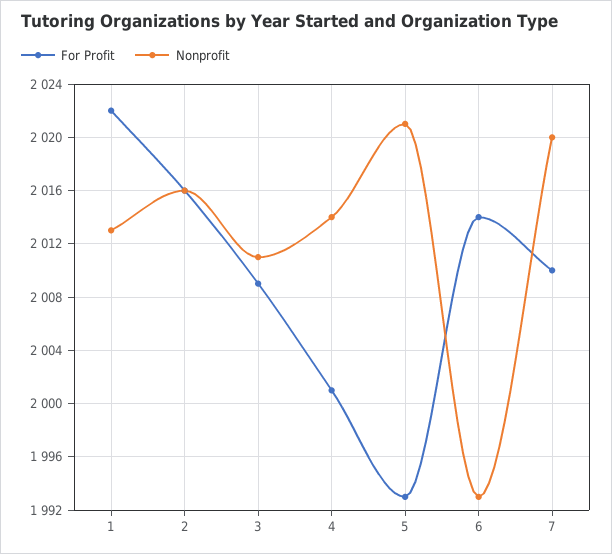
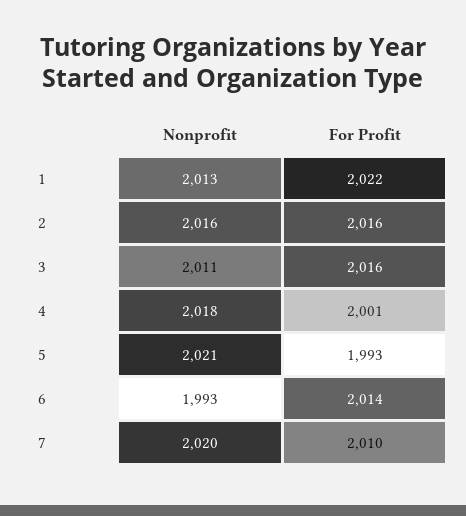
  {
    "For Profit": {
      "1": 2022,
      "2": 2016,
-     "3": 2009,
+     "3": 2016,
      "4": 2001,
      "5": 1993,
      "6": 2014,
      "7": 2010
    },
    "Nonprofit": {
      "1": 2013,
      "2": 2016,
      "3": 2011,
-     "4": 2014,
+     "4": 2018,
      "5": 2021,
      "6": 1993,
      "7": 2020
    }
  }

